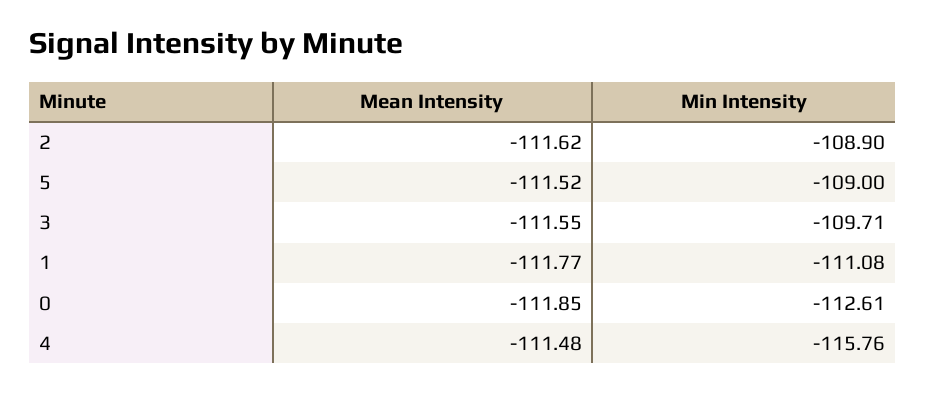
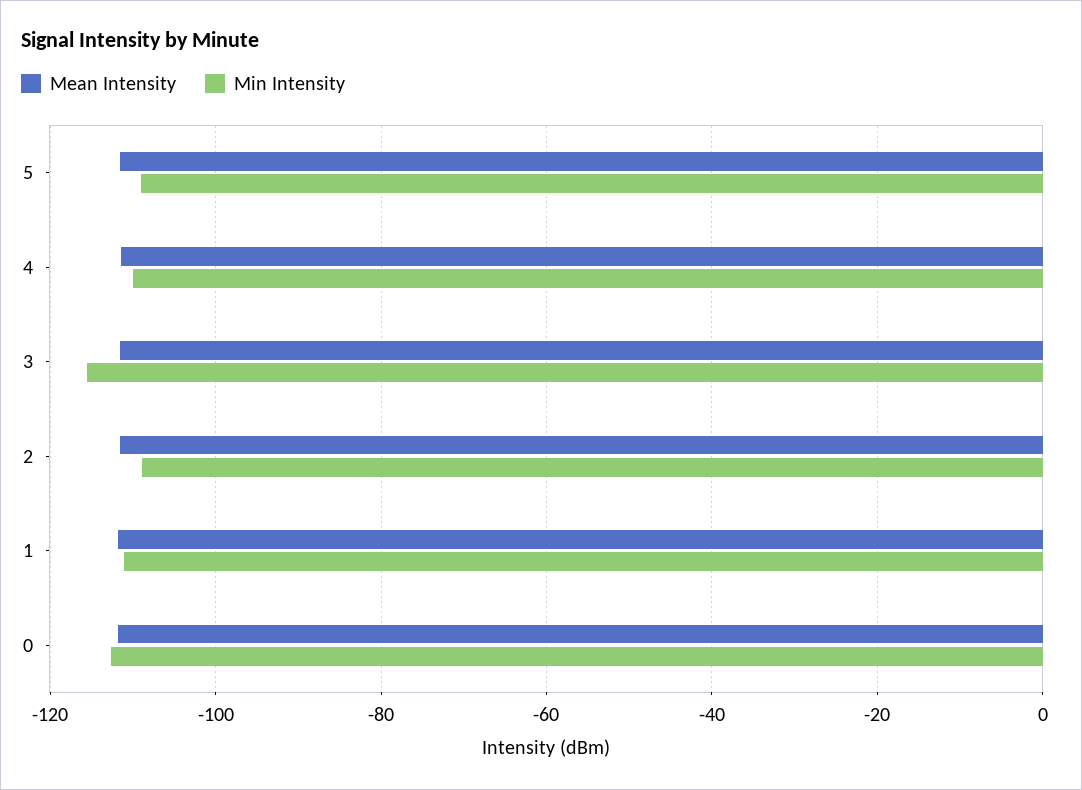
  {
    "Mean Intensity": {
      "2": -111.62,
      "5": -111.52,
      "3": -111.55,
      "1": -111.77,
      "0": -111.85,
      "4": -111.48
    },
    "Min Intensity": {
      "2": -108.9,
      "5": -109,
-     "3": -109.71,
+     "3": -116,
      "1": -111.08,
      "0": -112.61,
-     "4": -115.76
+     "4": -110
    }
  }

